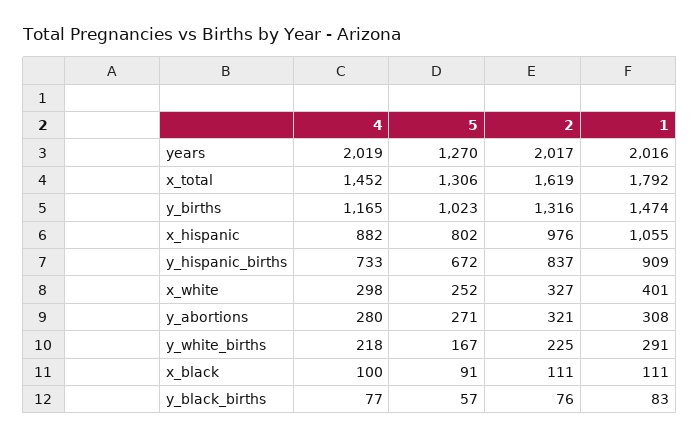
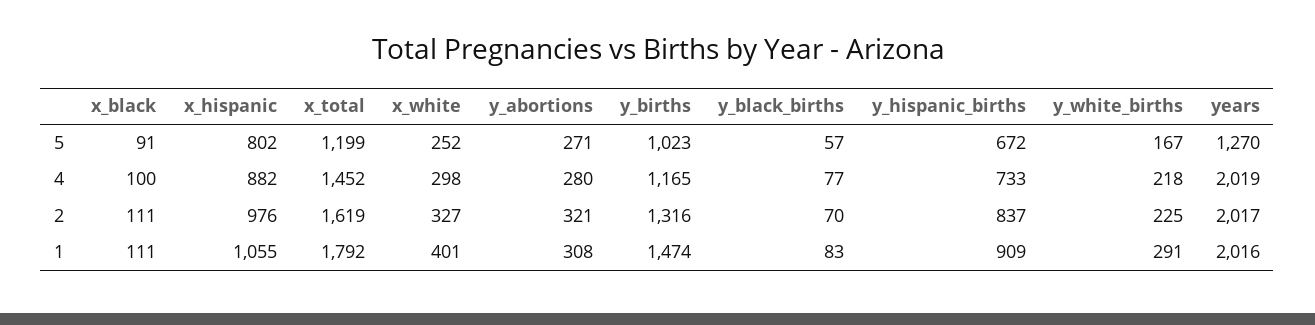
  {
    "4": {
      "years": 2019,
      "x_total": 1452,
      "y_births": 1165,
      "x_hispanic": 882,
      "y_hispanic_births": 733,
      "x_white": 298,
      "y_abortions": 280,
      "y_white_births": 218,
      "x_black": 100,
      "y_black_births": 77
    },
    "5": {
      "years": 1270,
-     "x_total": 1306,
+     "x_total": 1199,
      "y_births": 1023,
      "x_hispanic": 802,
      "y_hispanic_births": 672,
      "x_white": 252,
      "y_abortions": 271,
      "y_white_births": 167,
      "x_black": 91,
      "y_black_births": 57
    },
    "2": {
      "years": 2017,
      "x_total": 1619,
      "y_births": 1316,
      "x_hispanic": 976,
      "y_hispanic_births": 837,
      "x_white": 327,
      "y_abortions": 321,
      "y_white_births": 225,
      "x_black": 111,
-     "y_black_births": 76
+     "y_black_births": 70
    },
    "1": {
      "years": 2016,
      "x_total": 1792,
      "y_births": 1474,
      "x_hispanic": 1055,
      "y_hispanic_births": 909,
      "x_white": 401,
      "y_abortions": 308,
      "y_white_births": 291,
      "x_black": 111,
      "y_black_births": 83
    }
  }

